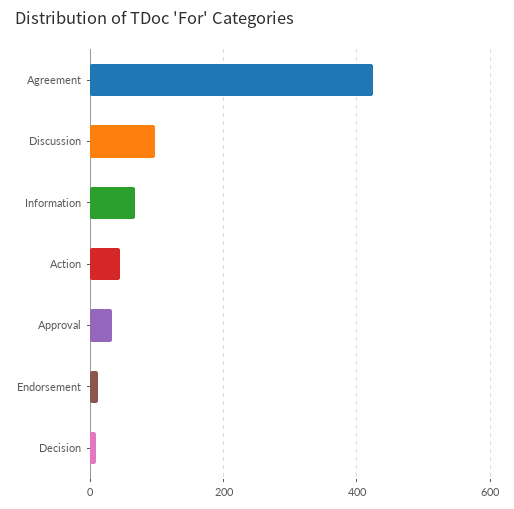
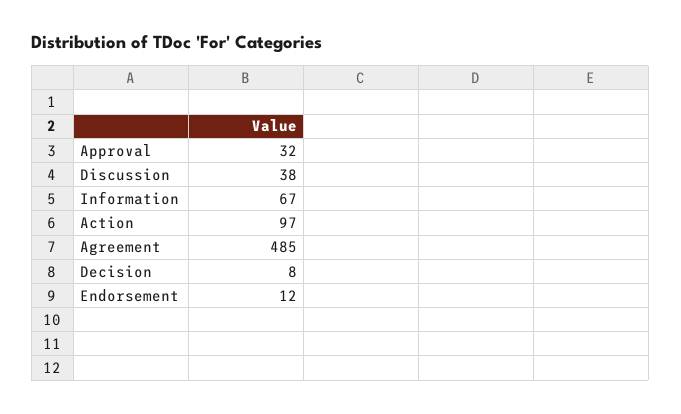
  {
-   "Agreement": 420,
+   "Agreement": 485,
-   "Discussion": 100,
+   "Discussion": 38,
    "Information": 67,
-   "Action": 40,
+   "Action": 97,
    "Approval": 32,
    "Endorsement": 12,
    "Decision": 8
  }

